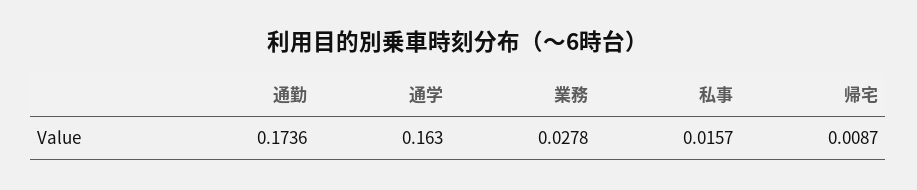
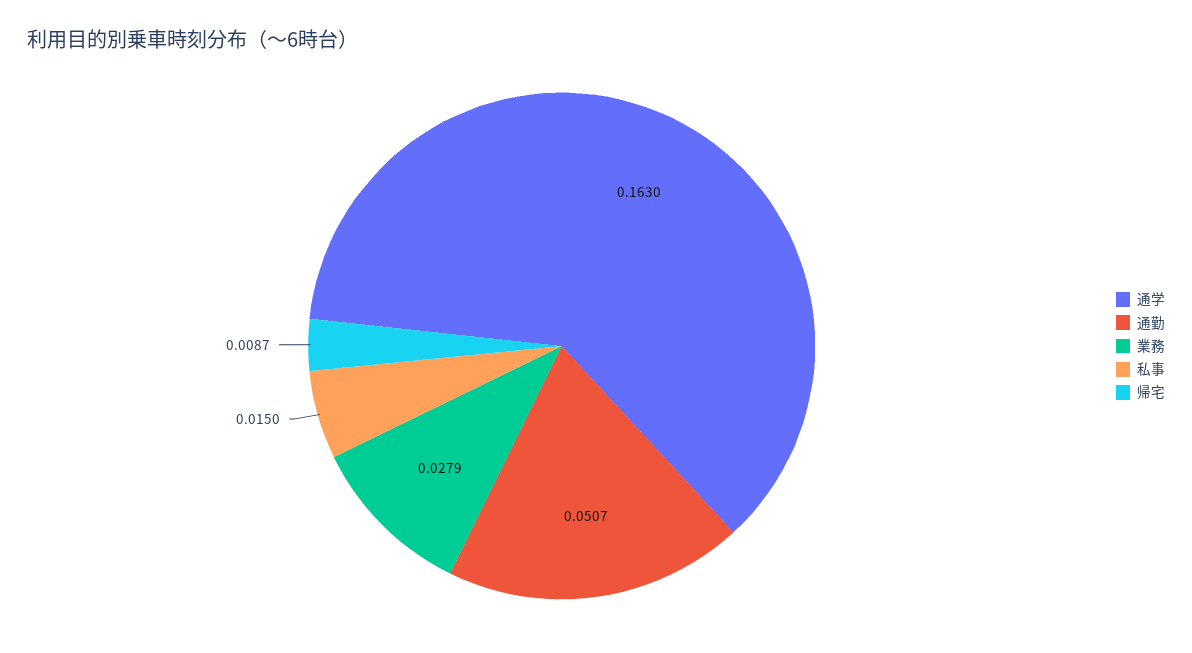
  {
-   "通勤": 0.1736,
+   "通勤": 0.0507,
    "通学": 0.163,
-   "業務": 0.0278,
+   "業務": 0.0279,
-   "私事": 0.0157,
+   "私事": 0.015,
    "帰宅": 0.0087
  }

